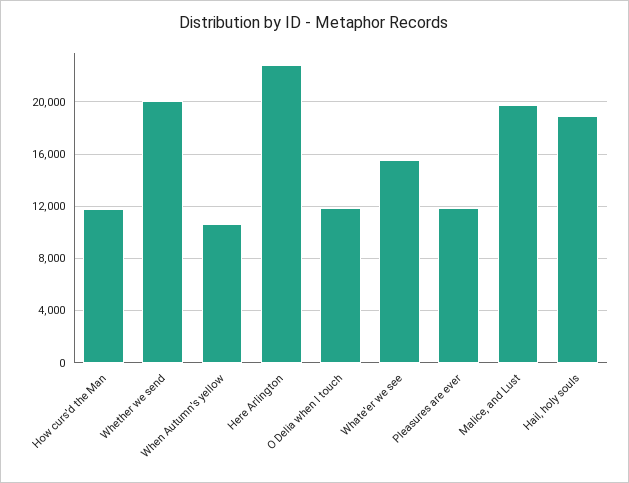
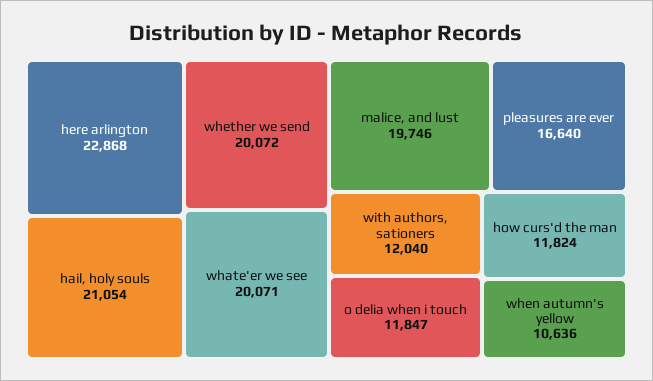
  {
    "How curs'd the Man": 11824,
    "Whether we send": 20072,
    "When Autumn's yellow": 10636,
    "Here Arlington": 22868,
    "O Delia when I touch": 11847,
-   "Whate'er we see": 15500,
+   "Whate'er we see": 20071,
-   "Pleasures are ever": 12000,
+   "Pleasures are ever": 16640,
    "Malice, and Lust": 19746,
-   "Hail, holy souls": 19000
+   "Hail, holy souls": 21054,
+   "with authors, sationers": 12040
  }

